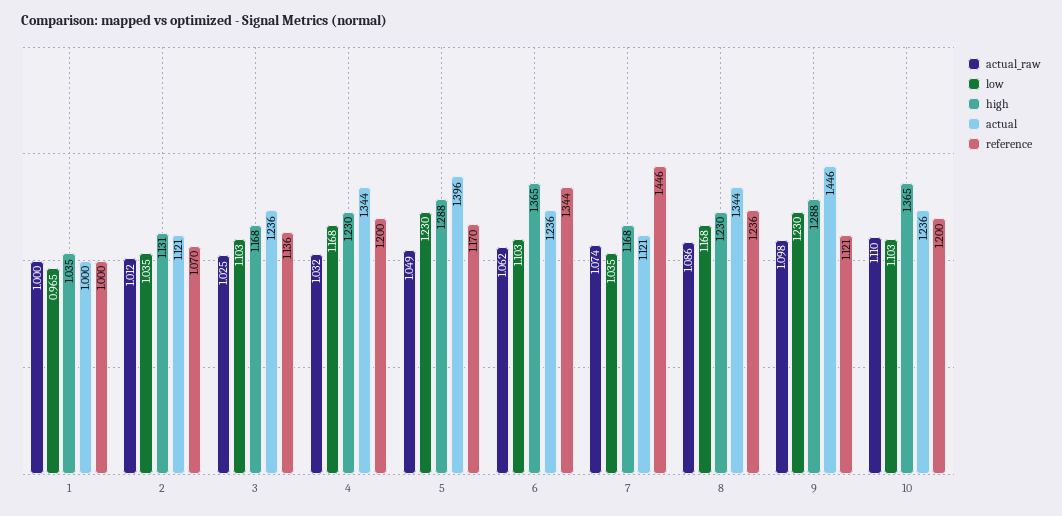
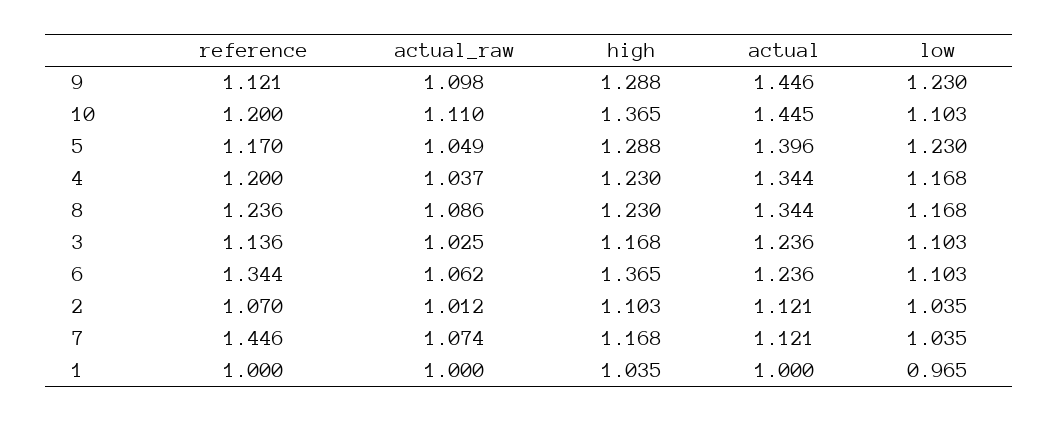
  {
    "actual_raw": {
      "1": 1,
      "2": 1.012,
      "3": 1.025,
-     "4": 1.032,
+     "4": 1.037,
      "5": 1.049,
      "6": 1.062,
      "7": 1.074,
      "8": 1.086,
      "9": 1.098,
      "10": 1.11
    },
    "low": {
      "1": 0.965,
      "2": 1.035,
      "3": 1.103,
      "4": 1.168,
      "5": 1.23,
      "6": 1.103,
      "7": 1.035,
      "8": 1.168,
      "9": 1.23,
      "10": 1.103
    },
    "high": {
      "1": 1.035,
-     "2": 1.131,
+     "2": 1.103,
      "3": 1.168,
      "4": 1.23,
      "5": 1.288,
      "6": 1.365,
      "7": 1.168,
      "8": 1.23,
      "9": 1.288,
      "10": 1.365
    },
    "actual": {
      "1": 1,
      "2": 1.121,
      "3": 1.236,
      "4": 1.344,
      "5": 1.396,
      "6": 1.236,
      "7": 1.121,
      "8": 1.344,
      "9": 1.446,
-     "10": 1.236
+     "10": 1.445
    },
    "reference": {
      "1": 1,
      "2": 1.07,
      "3": 1.136,
      "4": 1.2,
      "5": 1.17,
      "6": 1.344,
      "7": 1.446,
      "8": 1.236,
      "9": 1.121,
      "10": 1.2
    }
  }

